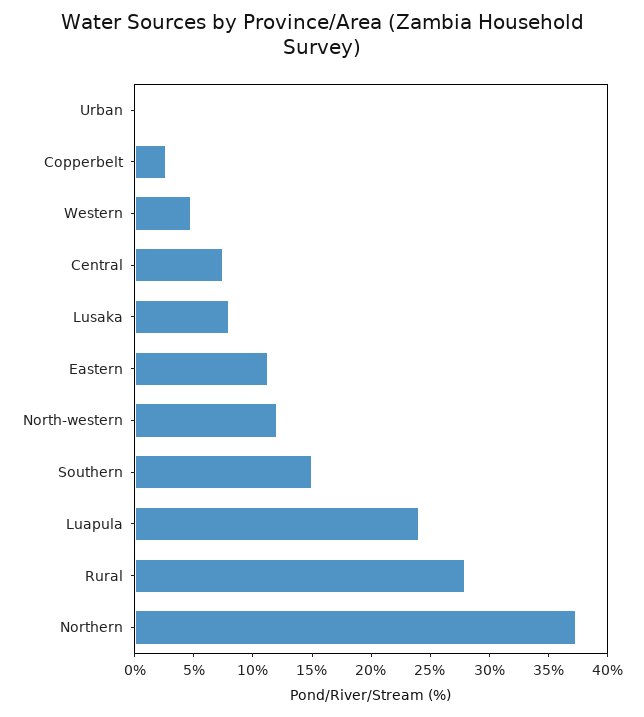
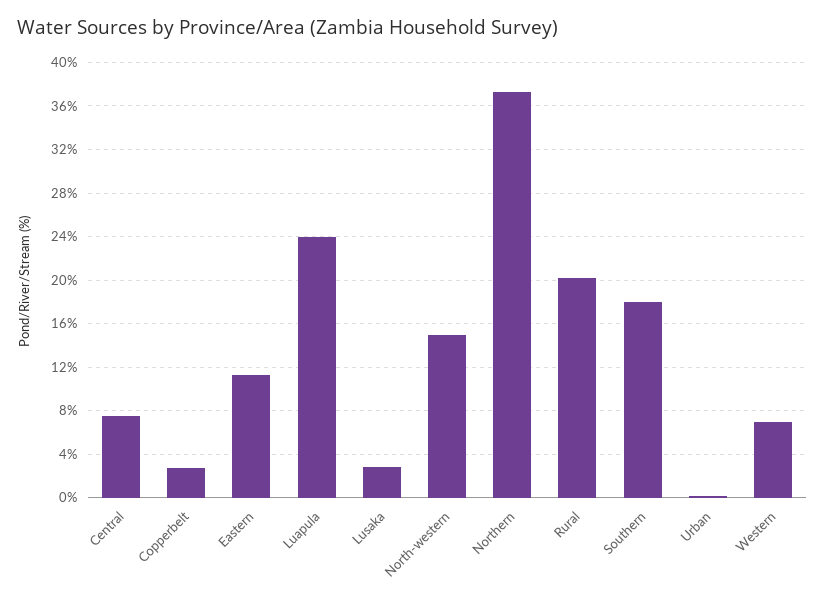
  {
    "Urban": 0,
    "Copperbelt": 3,
-   "Western": 5,
+   "Western": 7,
    "Central": 8,
-   "Lusaka": 8,
+   "Lusaka": 3,
    "Eastern": 11,
-   "North-western": 12,
+   "North-western": 15,
-   "Southern": 15,
+   "Southern": 18,
    "Luapula": 24,
-   "Rural": 28,
+   "Rural": 20,
    "Northern": 37
  }

